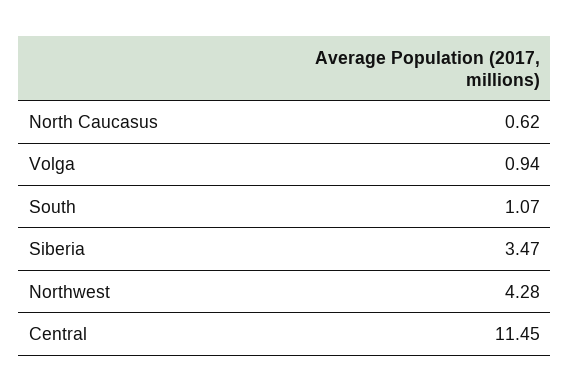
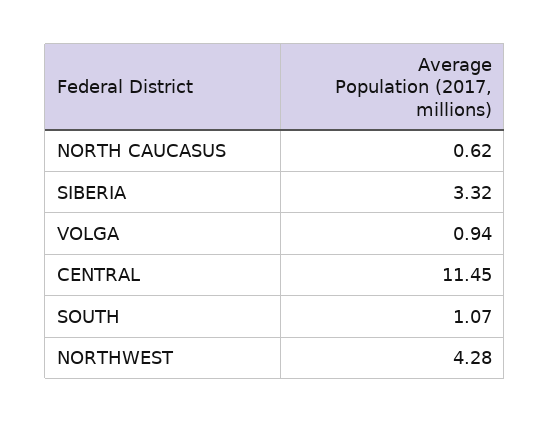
  {
    "North Caucasus": 0.62,
    "Volga": 0.94,
    "South": 1.07,
-   "Siberia": 3.47,
+   "Siberia": 3.32,
    "Northwest": 4.28,
    "Central": 11.45
  }

